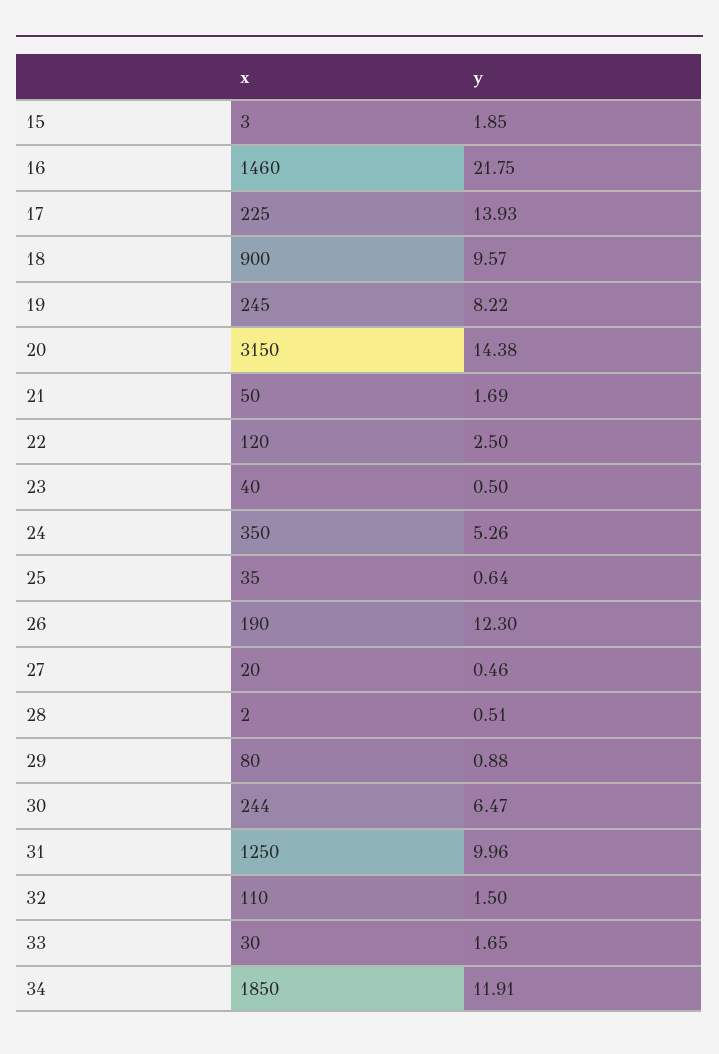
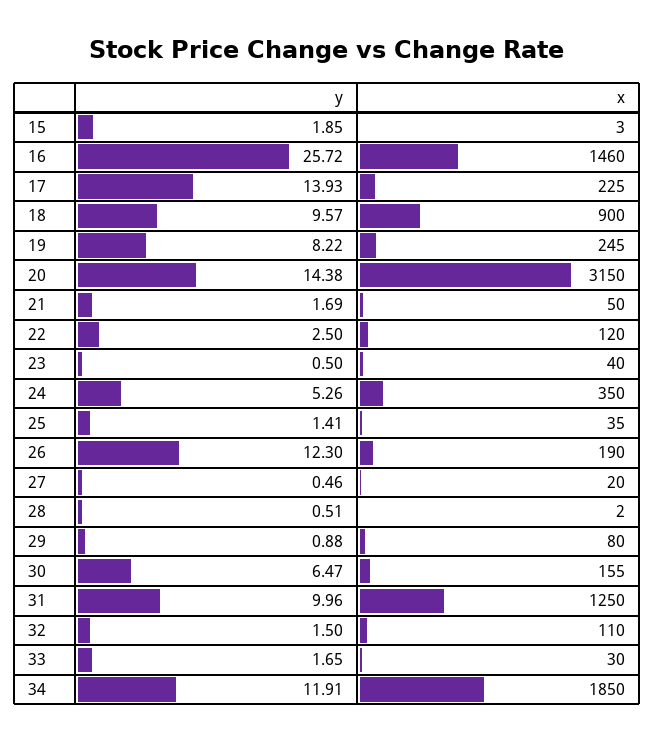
  {
    "x": {
      "15": 3,
      "16": 1460,
      "17": 225,
      "18": 900,
      "19": 245,
      "20": 3150,
      "21": 50,
      "22": 120,
      "23": 40,
      "24": 350,
      "25": 35,
      "26": 190,
      "27": 20,
      "28": 2,
      "29": 80,
-     "30": 244,
+     "30": 155,
      "31": 1250,
      "32": 110,
      "33": 30,
      "34": 1850
    },
    "y": {
      "15": 1.85,
-     "16": 21.75,
+     "16": 25.72,
      "17": 13.93,
      "18": 9.57,
      "19": 8.22,
      "20": 14.38,
      "21": 1.69,
      "22": 2.5,
      "23": 0.5,
      "24": 5.26,
-     "25": 0.64,
+     "25": 1.41,
      "26": 12.3,
      "27": 0.46,
      "28": 0.51,
      "29": 0.88,
      "30": 6.47,
      "31": 9.96,
      "32": 1.5,
      "33": 1.65,
      "34": 11.91
    }
  }

